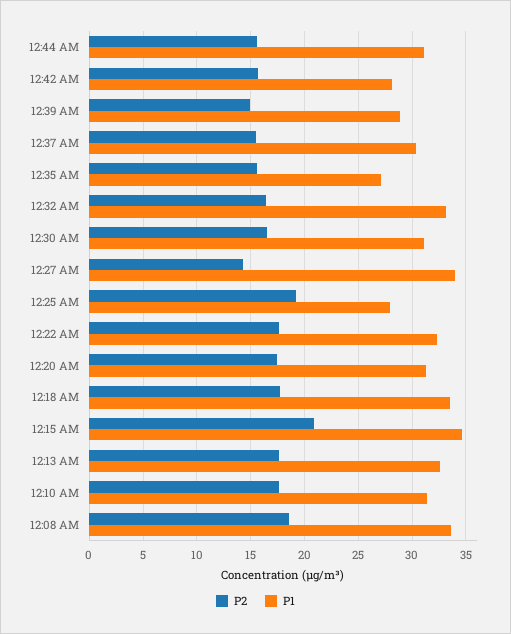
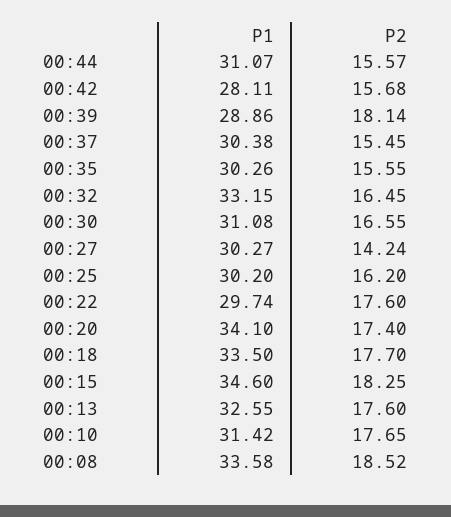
  {
    "P2": {
      "12:44 AM": 15.57,
      "12:42 AM": 15.68,
-     "12:39 AM": 15,
+     "12:39 AM": 18.14,
      "12:37 AM": 15.45,
      "12:35 AM": 15.55,
      "12:32 AM": 16.45,
      "12:30 AM": 16.55,
      "12:27 AM": 14.24,
-     "12:25 AM": 19,
+     "12:25 AM": 16.2,
      "12:22 AM": 17.6,
      "12:20 AM": 17.4,
      "12:18 AM": 17.7,
-     "12:15 AM": 21,
+     "12:15 AM": 18.25,
      "12:13 AM": 17.6,
      "12:10 AM": 17.65,
      "12:08 AM": 18.52
    },
    "P1": {
      "12:44 AM": 31.07,
      "12:42 AM": 28.11,
      "12:39 AM": 28.86,
      "12:37 AM": 30.38,
-     "12:35 AM": 27,
+     "12:35 AM": 30.26,
      "12:32 AM": 33.15,
      "12:30 AM": 31.08,
-     "12:27 AM": 34,
+     "12:27 AM": 30.27,
-     "12:25 AM": 28,
+     "12:25 AM": 30.2,
-     "12:22 AM": 32,
+     "12:22 AM": 29.74,
-     "12:20 AM": 31,
+     "12:20 AM": 34.1,
      "12:18 AM": 33.5,
      "12:15 AM": 34.6,
      "12:13 AM": 32.55,
      "12:10 AM": 31.42,
      "12:08 AM": 33.58
    }
  }

